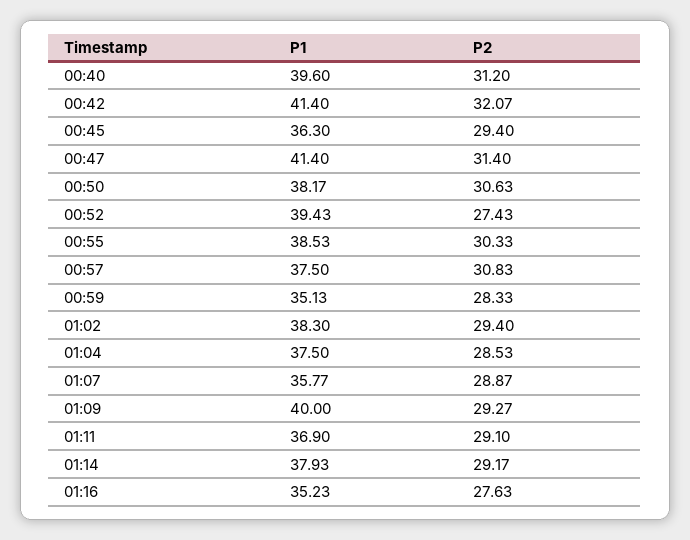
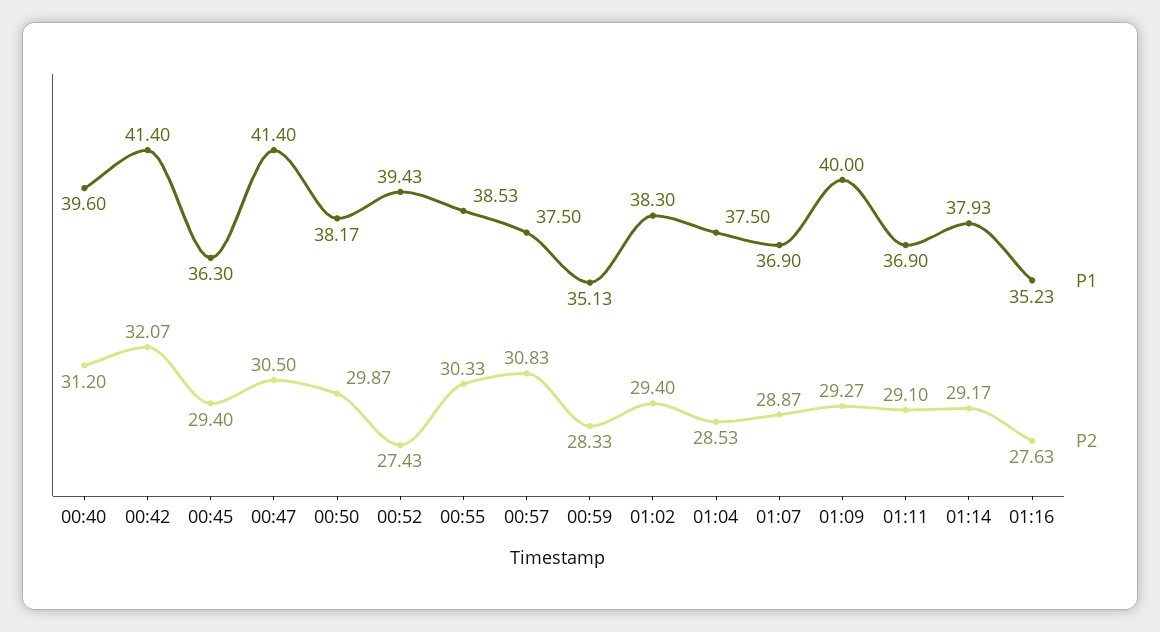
  {
    "P1": {
      "00:40": 39.6,
      "00:42": 41.4,
      "00:45": 36.3,
      "00:47": 41.4,
      "00:50": 38.17,
      "00:52": 39.43,
      "00:55": 38.53,
      "00:57": 37.5,
      "00:59": 35.13,
      "01:02": 38.3,
      "01:04": 37.5,
-     "01:07": 35.77,
+     "01:07": 36.9,
      "01:09": 40,
      "01:11": 36.9,
      "01:14": 37.93,
      "01:16": 35.23
    },
    "P2": {
      "00:40": 31.2,
      "00:42": 32.07,
      "00:45": 29.4,
-     "00:47": 31.4,
+     "00:47": 30.5,
-     "00:50": 30.63,
+     "00:50": 29.87,
      "00:52": 27.43,
      "00:55": 30.33,
      "00:57": 30.83,
      "00:59": 28.33,
      "01:02": 29.4,
      "01:04": 28.53,
      "01:07": 28.87,
      "01:09": 29.27,
      "01:11": 29.1,
      "01:14": 29.17,
      "01:16": 27.63
    }
  }

